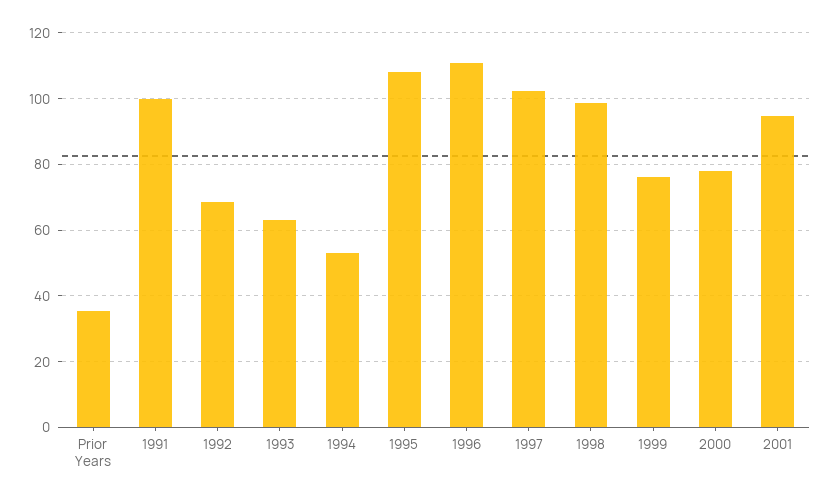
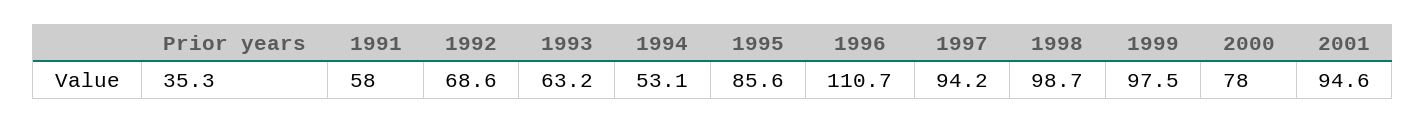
  {
    "Prior Years": 35.3,
-   "1991": 100,
+   "1991": 58,
    "1992": 68.6,
    "1993": 63.2,
    "1994": 53.1,
-   "1995": 108,
+   "1995": 85.6,
    "1996": 110.7,
-   "1997": 102,
+   "1997": 94.2,
    "1998": 98.7,
-   "1999": 76,
+   "1999": 97.5,
    "2000": 78,
    "2001": 94.6
  }

